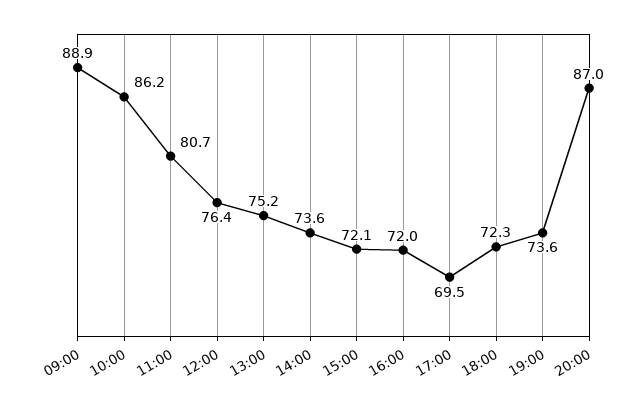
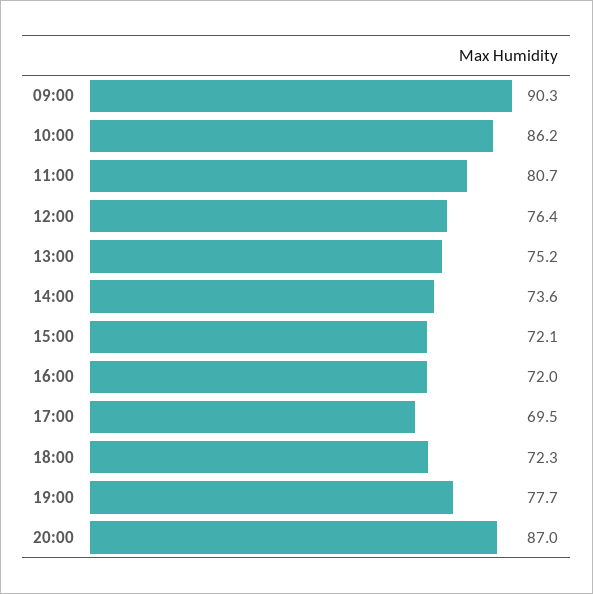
  {
-   "09:00": 88.9,
+   "09:00": 90.3,
    "10:00": 86.2,
    "11:00": 80.7,
    "12:00": 76.4,
    "13:00": 75.2,
    "14:00": 73.6,
    "15:00": 72.1,
    "16:00": 72,
    "17:00": 69.5,
    "18:00": 72.3,
-   "19:00": 73.6,
+   "19:00": 77.7,
    "20:00": 87
  }

